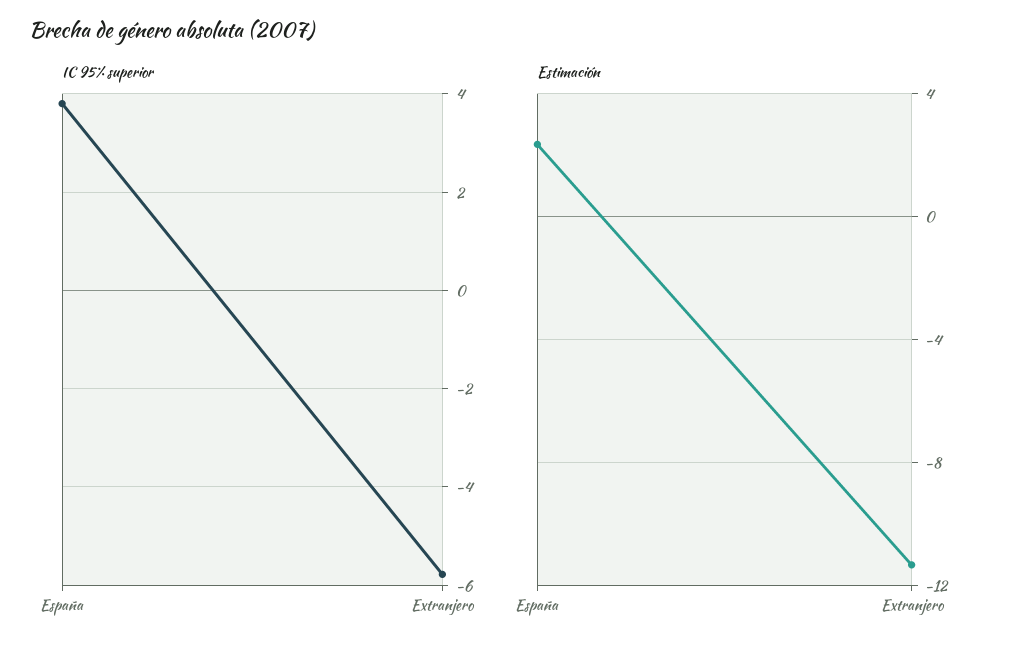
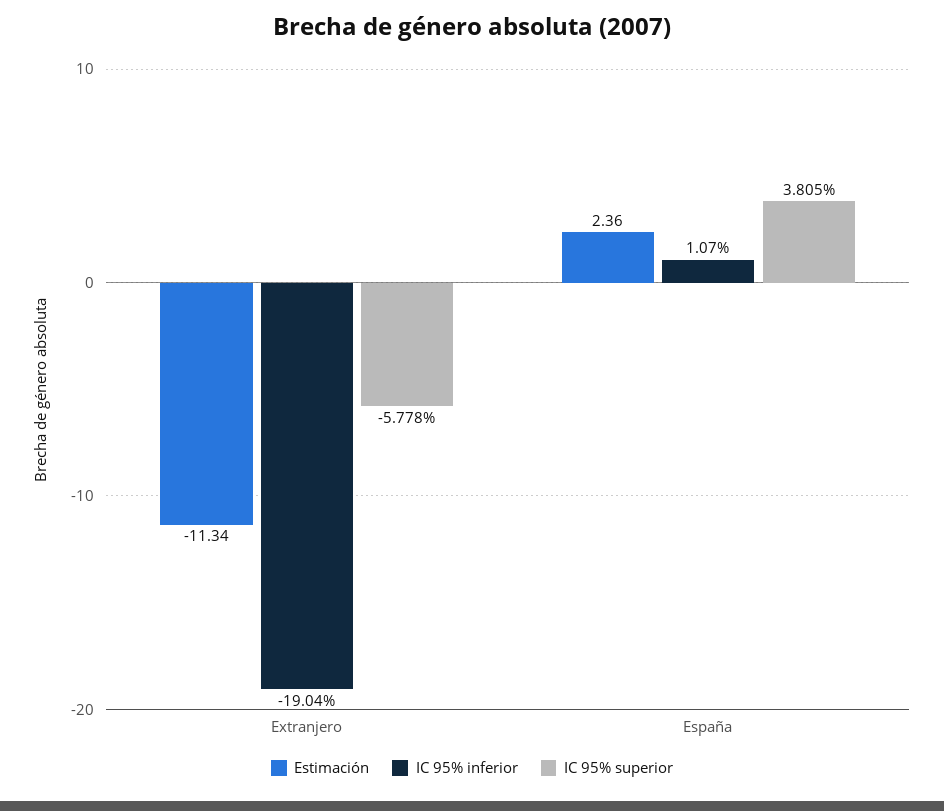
  {
    "IC 95% superior": {
      "España": 3.805,
      "Extranjero": -5.778
    },
    "Estimación": {
      "España": 2.36,
      "Extranjero": -11.34
-   }
+   },
+   "IC 95% inferior": {
+     "Extranjero": -19.04,
+     "España": 1.07
+   }
  }

